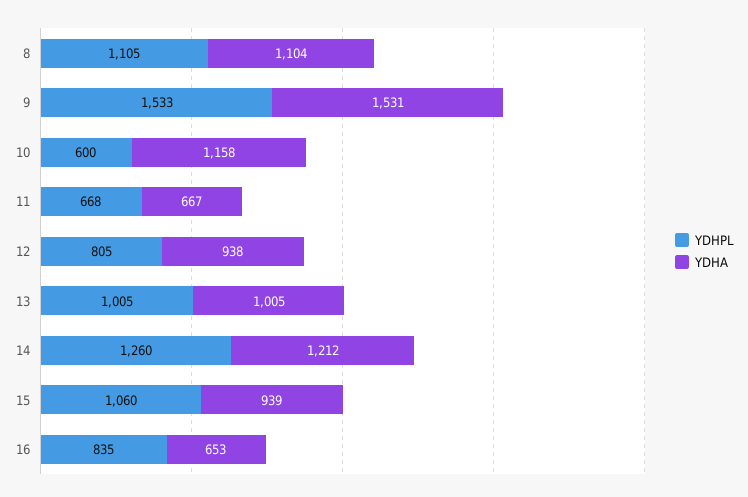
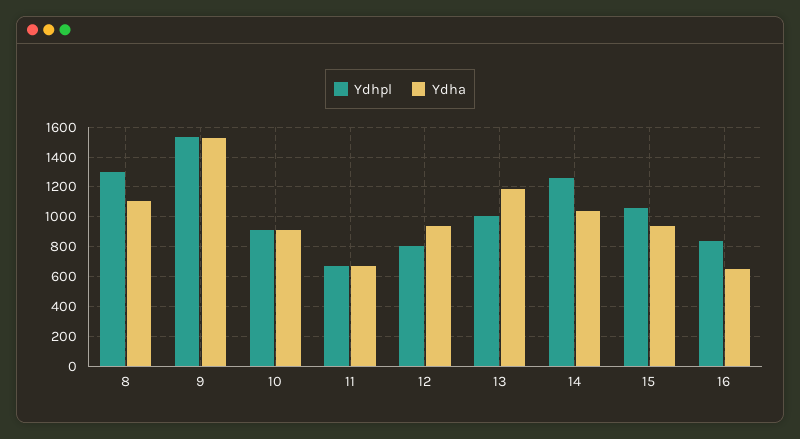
  {
    "YDHPL": {
-     "8": 1105,
+     "8": 1300,
      "9": 1533,
-     "10": 600,
+     "10": 900,
      "11": 668,
      "12": 805,
      "13": 1005,
      "14": 1260,
      "15": 1060,
      "16": 835
    },
    "YDHA": {
      "8": 1104,
      "9": 1531,
-     "10": 1158,
+     "10": 900,
      "11": 667,
      "12": 938,
-     "13": 1005,
+     "13": 1200,
-     "14": 1212,
+     "14": 1050,
      "15": 939,
      "16": 653
    }
  }

